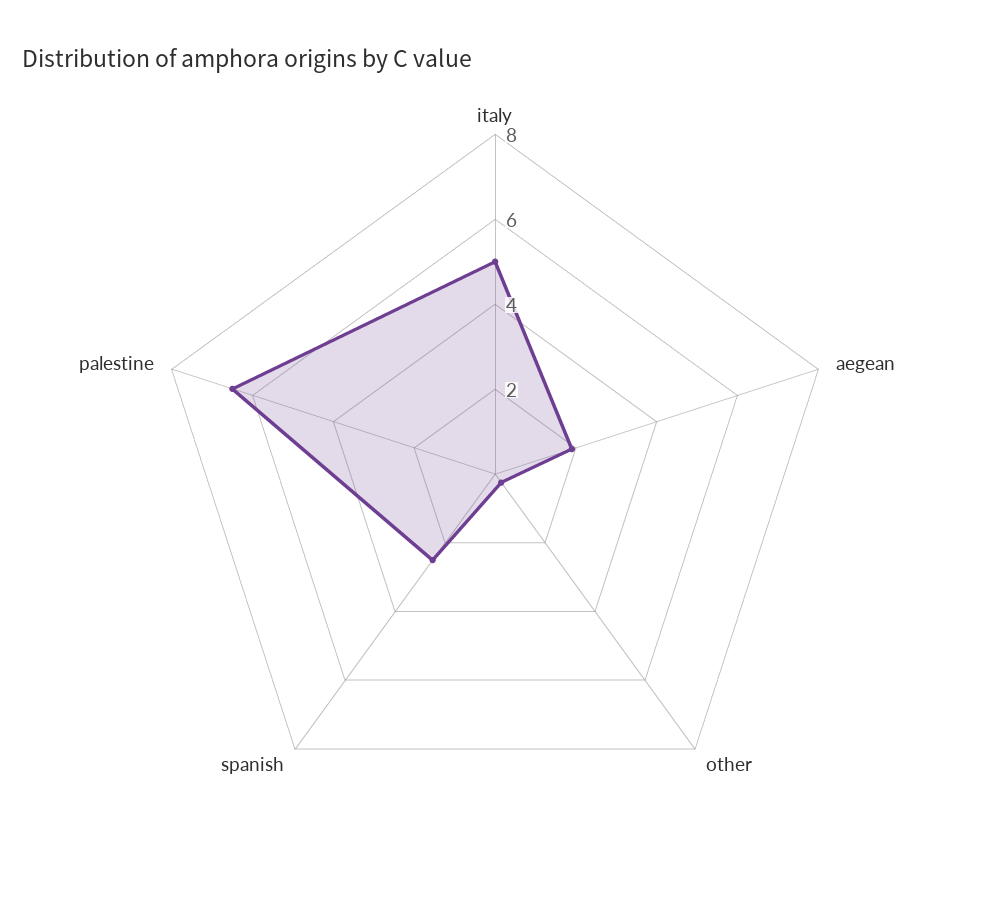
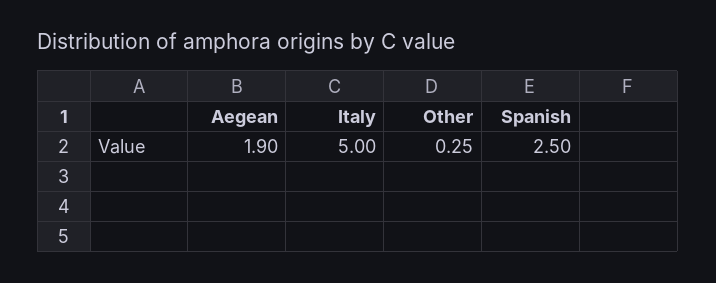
  {
    "italy": 5,
    "aegean": 1.9,
    "other": 0.25,
-   "spanish": 2.5,
+   "spanish": 2.5
-   "palestine": 6.5
  }

